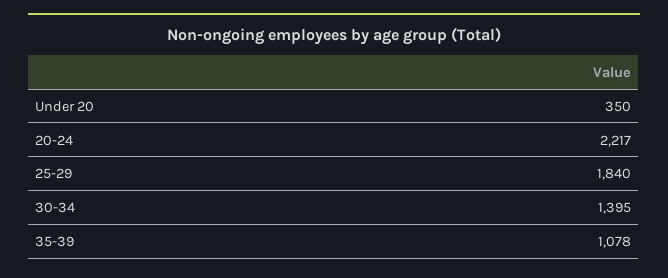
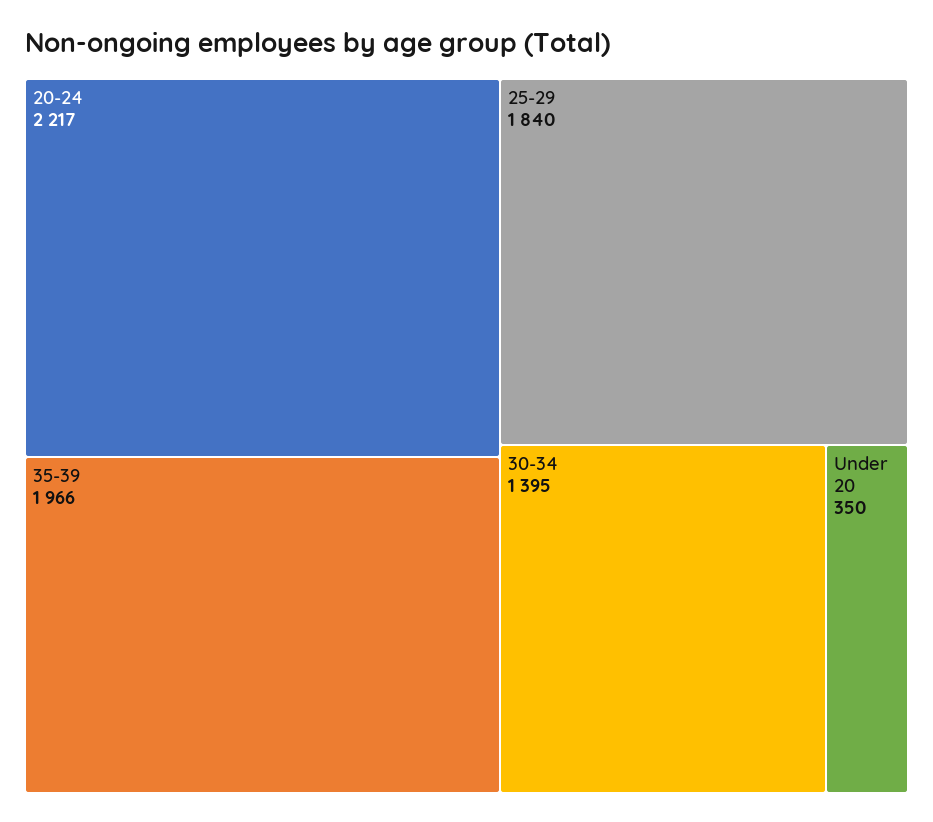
  {
    "Under 20": 350,
    "20-24": 2217,
    "25-29": 1840,
    "30-34": 1395,
-   "35-39": 1078
+   "35-39": 1966
  }

